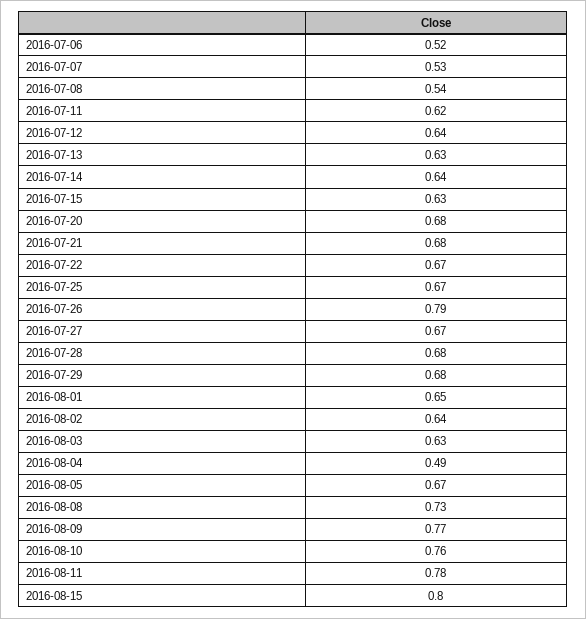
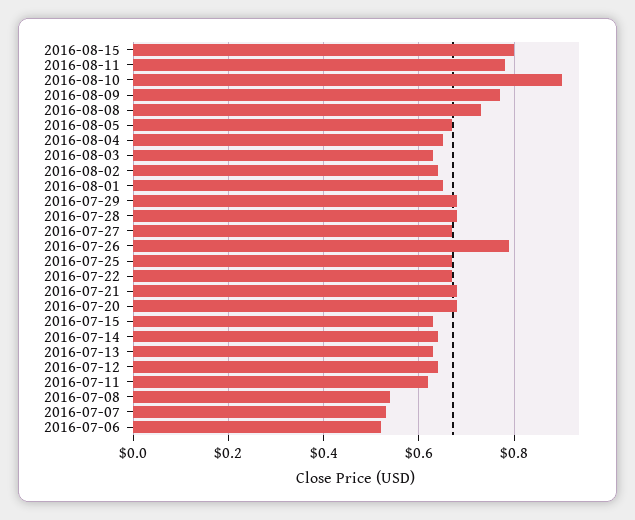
  {
    "2016-07-06": 0.52,
    "2016-07-07": 0.53,
    "2016-07-08": 0.54,
    "2016-07-11": 0.62,
    "2016-07-12": 0.64,
    "2016-07-13": 0.63,
    "2016-07-14": 0.64,
    "2016-07-15": 0.63,
    "2016-07-20": 0.68,
    "2016-07-21": 0.68,
    "2016-07-22": 0.67,
    "2016-07-25": 0.67,
    "2016-07-26": 0.79,
    "2016-07-27": 0.67,
    "2016-07-28": 0.68,
    "2016-07-29": 0.68,
    "2016-08-01": 0.65,
    "2016-08-02": 0.64,
    "2016-08-03": 0.63,
-   "2016-08-04": 0.49,
+   "2016-08-04": 0.65,
    "2016-08-05": 0.67,
    "2016-08-08": 0.73,
    "2016-08-09": 0.77,
-   "2016-08-10": 0.76,
+   "2016-08-10": 0.9,
    "2016-08-11": 0.78,
    "2016-08-15": 0.8
  }

